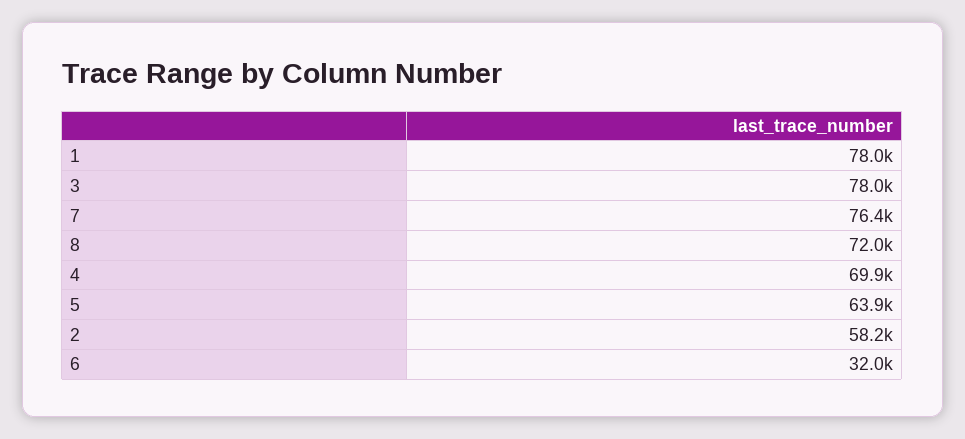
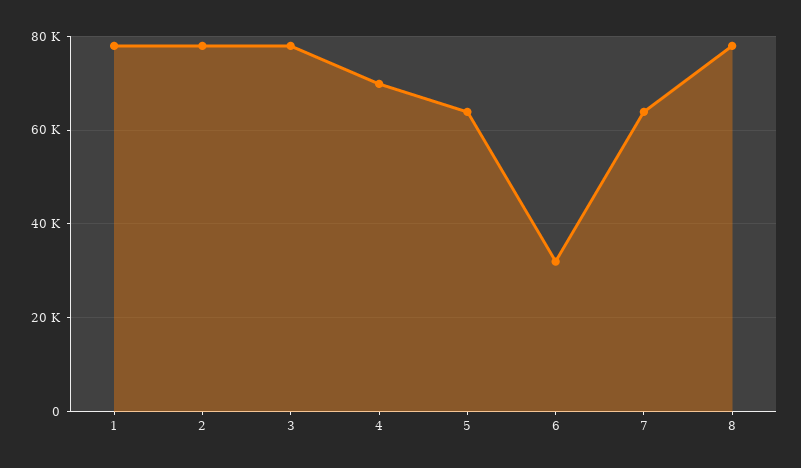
  {
    "1": 78000,
    "3": 78000,
-   "7": 76400,
+   "7": 64000,
-   "8": 72000,
+   "8": 78000,
    "4": 69900,
    "5": 63900,
-   "2": 58200,
+   "2": 78000,
    "6": 32000
  }

